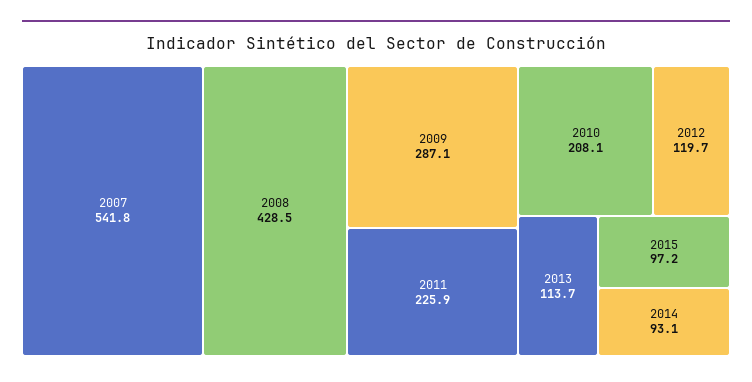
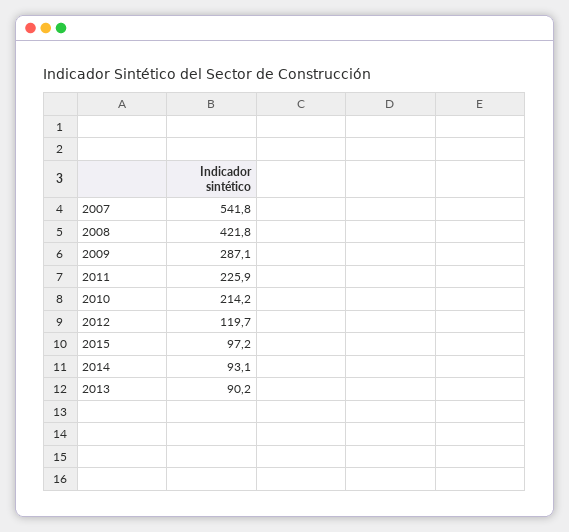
  {
    "2007": 541.8,
-   "2008": 428.5,
+   "2008": 421.8,
    "2009": 287.1,
    "2011": 225.9,
-   "2010": 208.1,
+   "2010": 214.2,
    "2012": 119.7,
-   "2013": 113.7,
+   "2013": 90.2,
    "2015": 97.2,
    "2014": 93.1
  }

